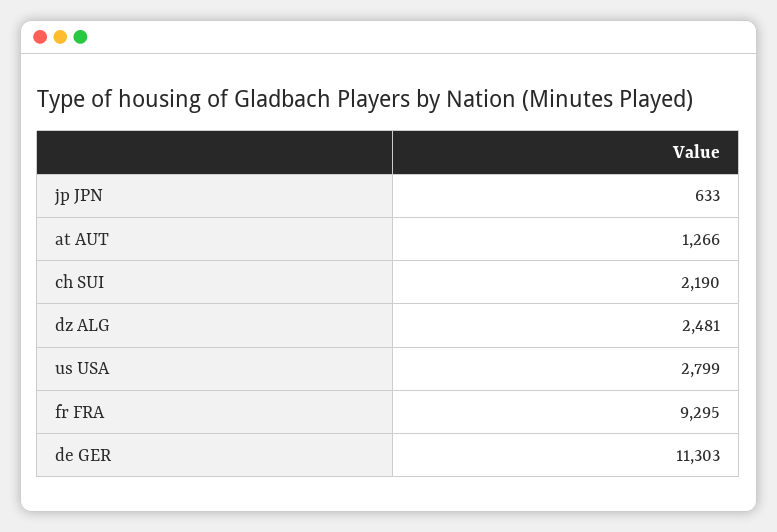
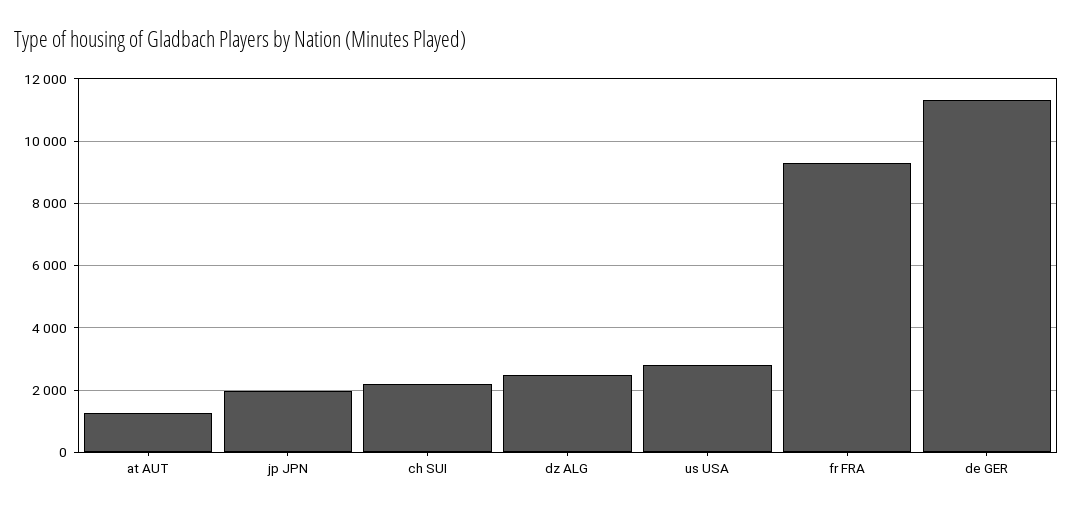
  {
-   "jp JPN": 633,
+   "jp JPN": 2000,
    "at AUT": 1266,
    "ch SUI": 2190,
    "dz ALG": 2481,
    "us USA": 2799,
    "fr FRA": 9295,
    "de GER": 11303
  }

